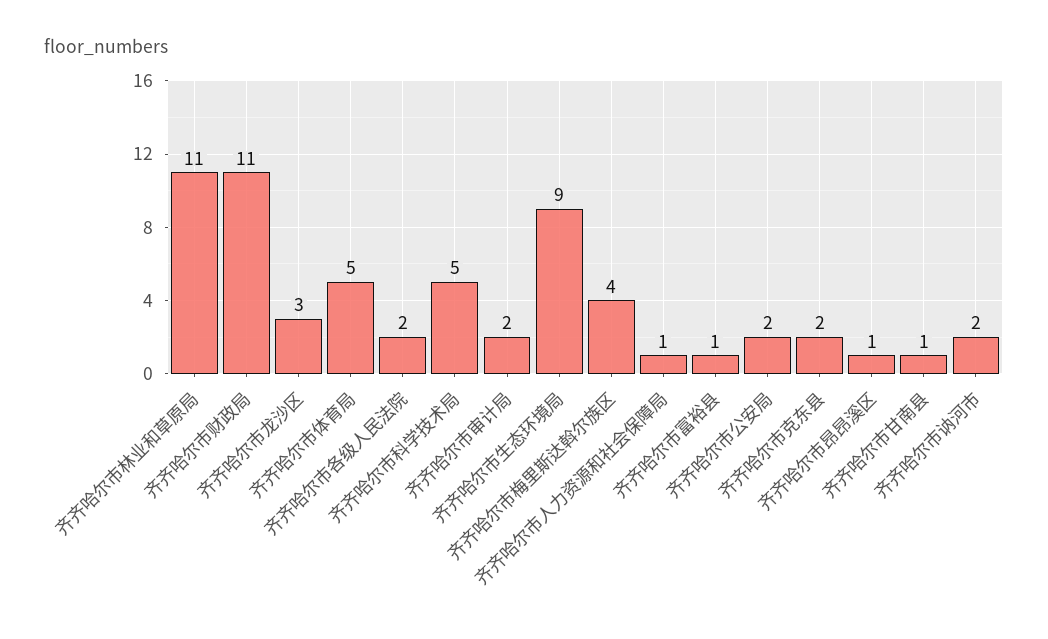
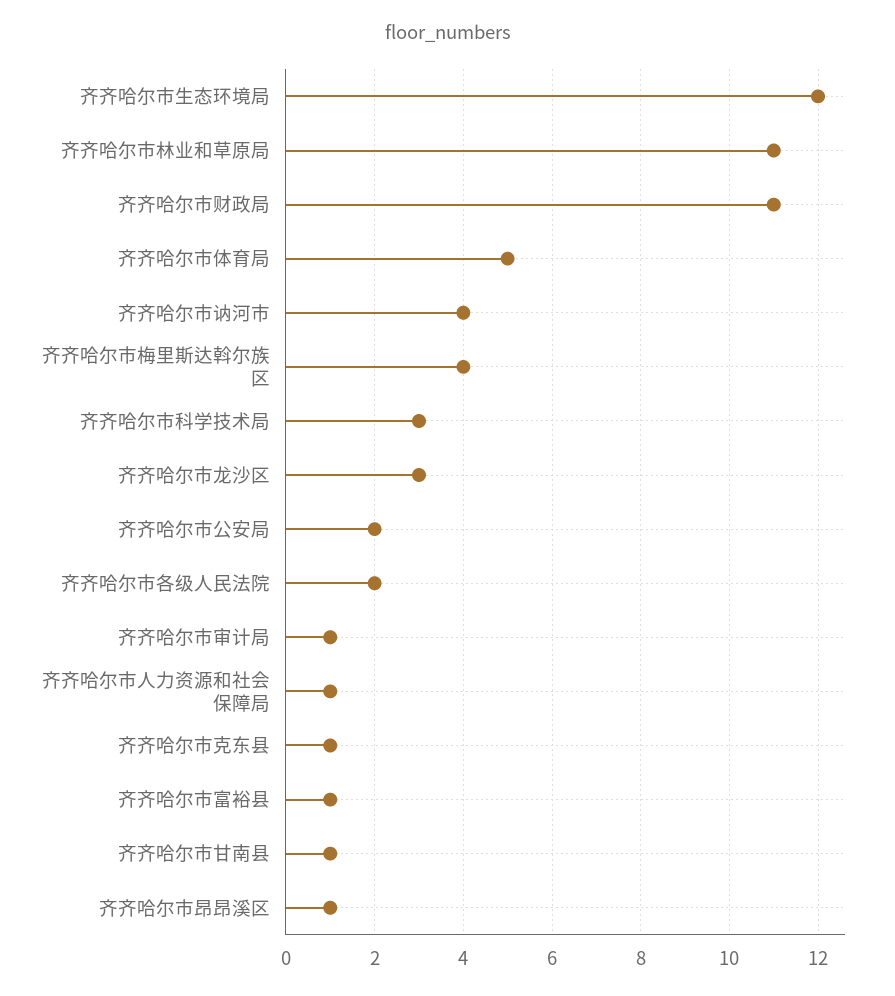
  {
    "齐齐哈尔市林业和草原局": 11,
    "齐齐哈尔市财政局": 11,
    "齐齐哈尔市龙沙区": 3,
    "齐齐哈尔市体育局": 5,
    "齐齐哈尔市各级人民法院": 2,
-   "齐齐哈尔市科学技术局": 5,
+   "齐齐哈尔市科学技术局": 3,
-   "齐齐哈尔市审计局": 2,
+   "齐齐哈尔市审计局": 1,
-   "齐齐哈尔市生态环境局": 9,
+   "齐齐哈尔市生态环境局": 12,
    "齐齐哈尔市梅里斯达斡尔族区": 4,
    "齐齐哈尔市人力资源和社会保障局": 1,
    "齐齐哈尔市富裕县": 1,
    "齐齐哈尔市公安局": 2,
-   "齐齐哈尔市克东县": 2,
+   "齐齐哈尔市克东县": 1,
    "齐齐哈尔市昂昂溪区": 1,
    "齐齐哈尔市甘南县": 1,
-   "齐齐哈尔市讷河市": 2
+   "齐齐哈尔市讷河市": 4
  }

